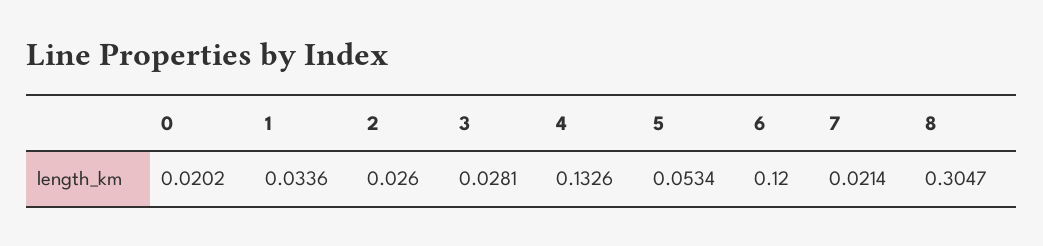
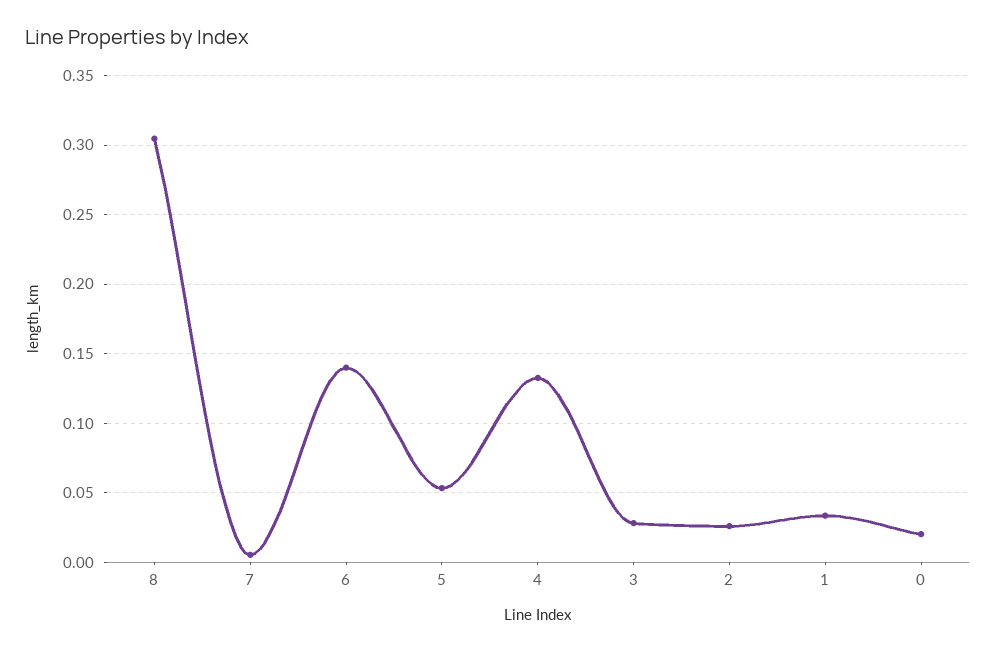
  {
    "0": 0.0202,
    "1": 0.0336,
    "2": 0.026,
    "3": 0.0281,
    "4": 0.1326,
    "5": 0.0534,
-   "6": 0.12,
+   "6": 0.14,
-   "7": 0.0214,
+   "7": 0.005,
    "8": 0.3047
  }

